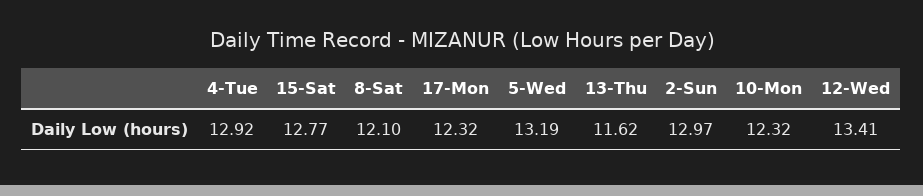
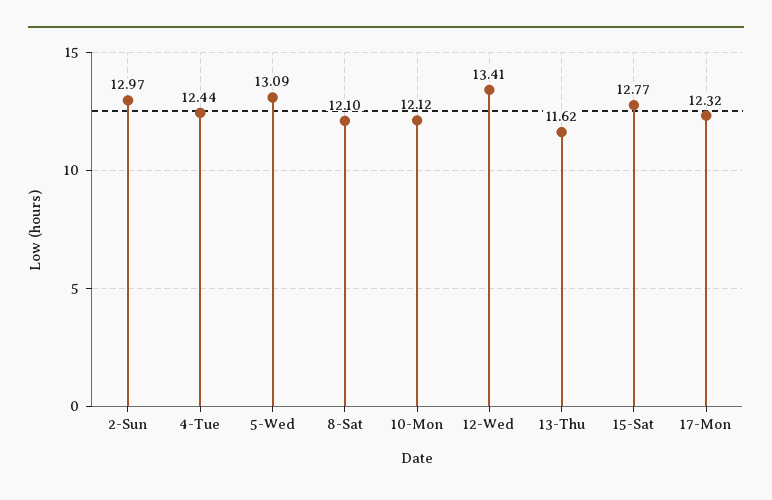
  {
-   "4-Tue": 12.92,
+   "4-Tue": 12.44,
    "15-Sat": 12.77,
    "8-Sat": 12.1,
    "17-Mon": 12.32,
-   "5-Wed": 13.19,
+   "5-Wed": 13.09,
    "13-Thu": 11.62,
    "2-Sun": 12.97,
-   "10-Mon": 12.32,
+   "10-Mon": 12.12,
    "12-Wed": 13.41
  }

